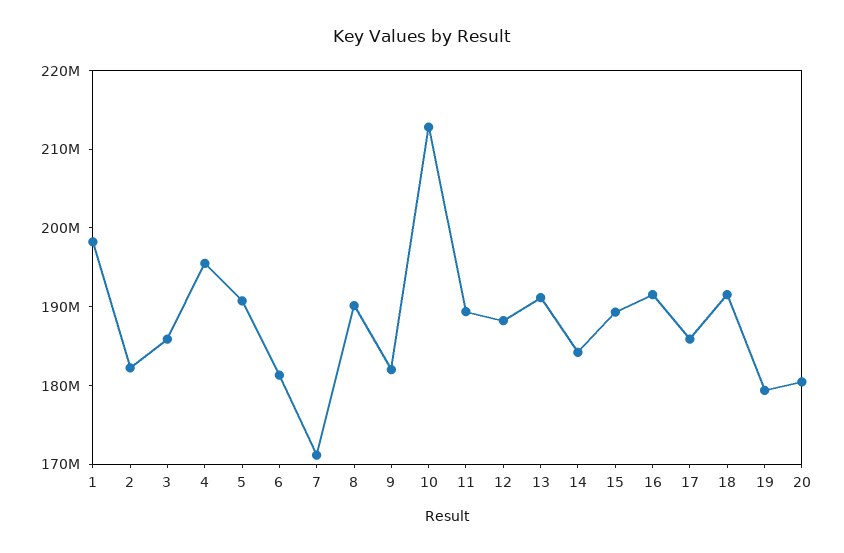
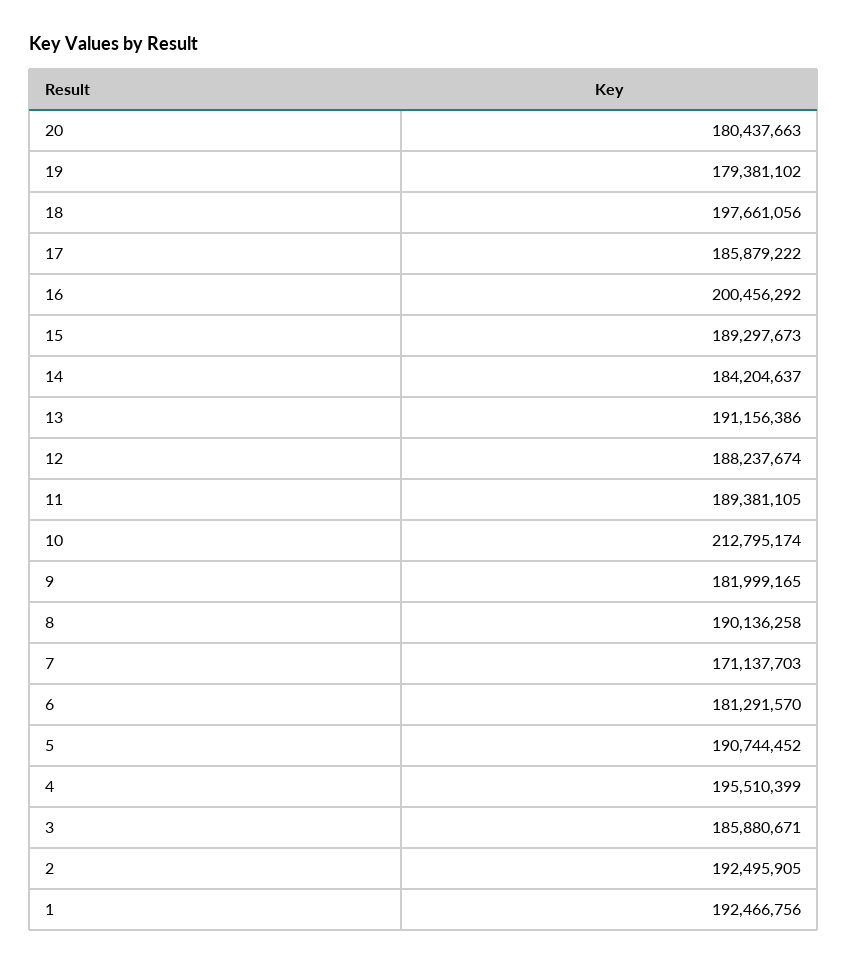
  {
-   "1": 198000000,
+   "1": 192466756,
-   "2": 182000000,
+   "2": 192495905,
    "3": 185880671,
    "4": 195510399,
    "5": 190744452,
    "6": 181291570,
    "7": 171137703,
    "8": 190136258,
    "9": 181999165,
    "10": 212795174,
    "11": 189381105,
    "12": 188237674,
    "13": 191156386,
    "14": 184204637,
    "15": 189297673,
-   "16": 192000000,
+   "16": 200456292,
    "17": 185879222,
-   "18": 192000000,
+   "18": 197661056,
    "19": 179381102,
    "20": 180437663
  }

